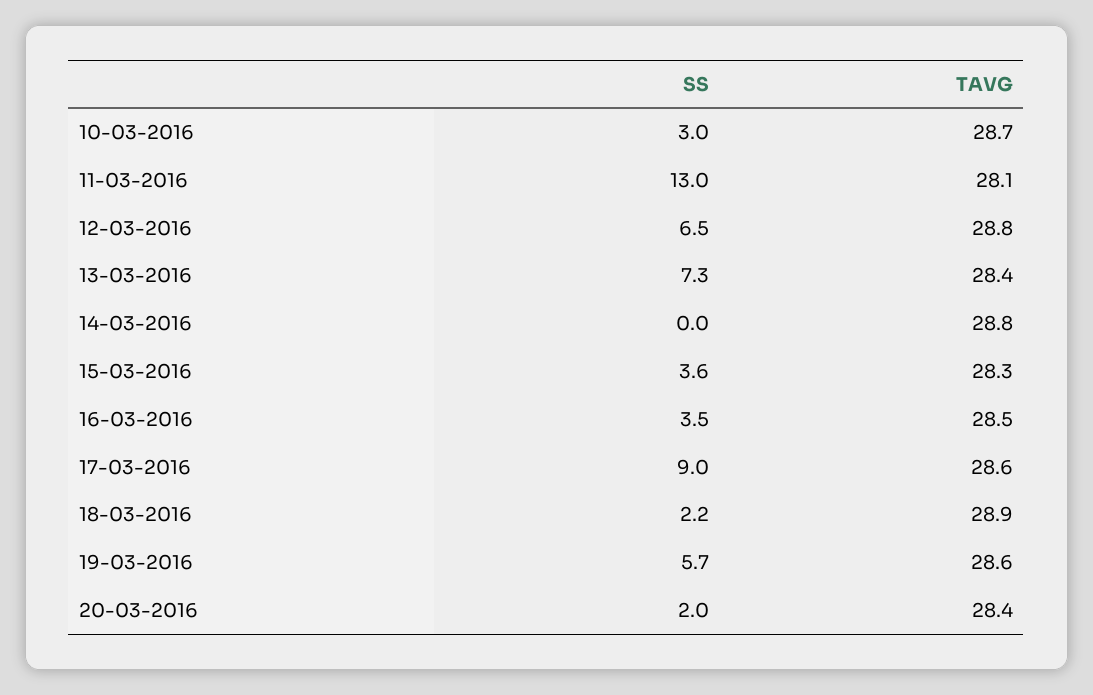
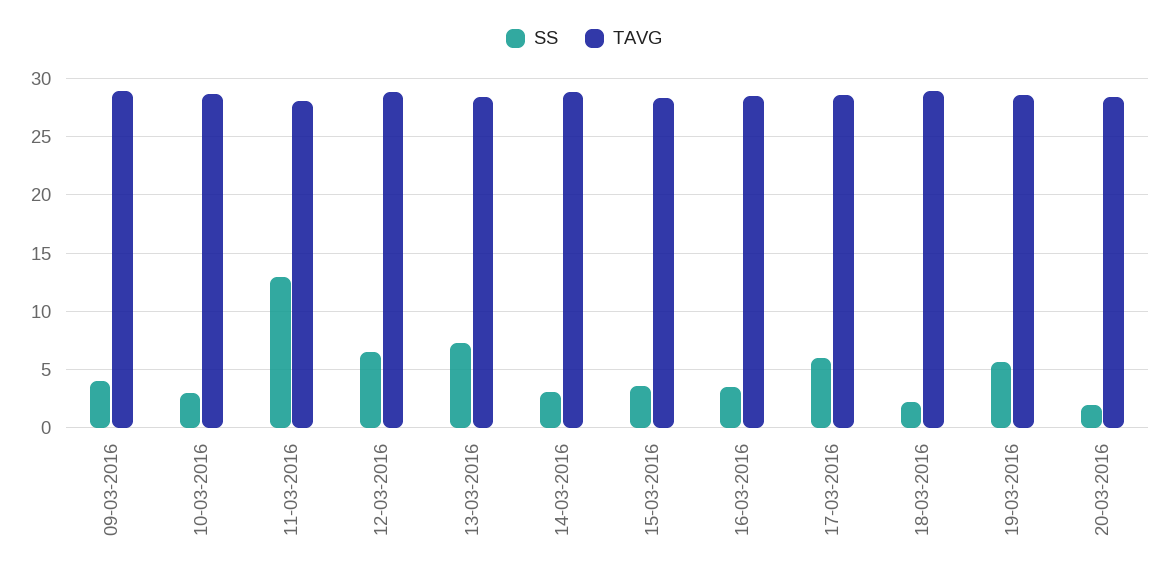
  {
    "SS": {
      "10-03-2016": 3,
      "11-03-2016": 13,
      "12-03-2016": 6.5,
      "13-03-2016": 7.3,
-     "14-03-2016": 0,
+     "14-03-2016": 3,
      "15-03-2016": 3.6,
      "16-03-2016": 3.5,
-     "17-03-2016": 9,
+     "17-03-2016": 6,
      "18-03-2016": 2.2,
      "19-03-2016": 5.7,
-     "20-03-2016": 2
+     "20-03-2016": 2,
+     "09-03-2016": 4
    },
    "TAVG": {
      "10-03-2016": 28.7,
      "11-03-2016": 28.1,
      "12-03-2016": 28.8,
      "13-03-2016": 28.4,
      "14-03-2016": 28.8,
      "15-03-2016": 28.3,
      "16-03-2016": 28.5,
      "17-03-2016": 28.6,
      "18-03-2016": 28.9,
      "19-03-2016": 28.6,
-     "20-03-2016": 28.4
+     "20-03-2016": 28.4,
+     "09-03-2016": 29
    }
  }

